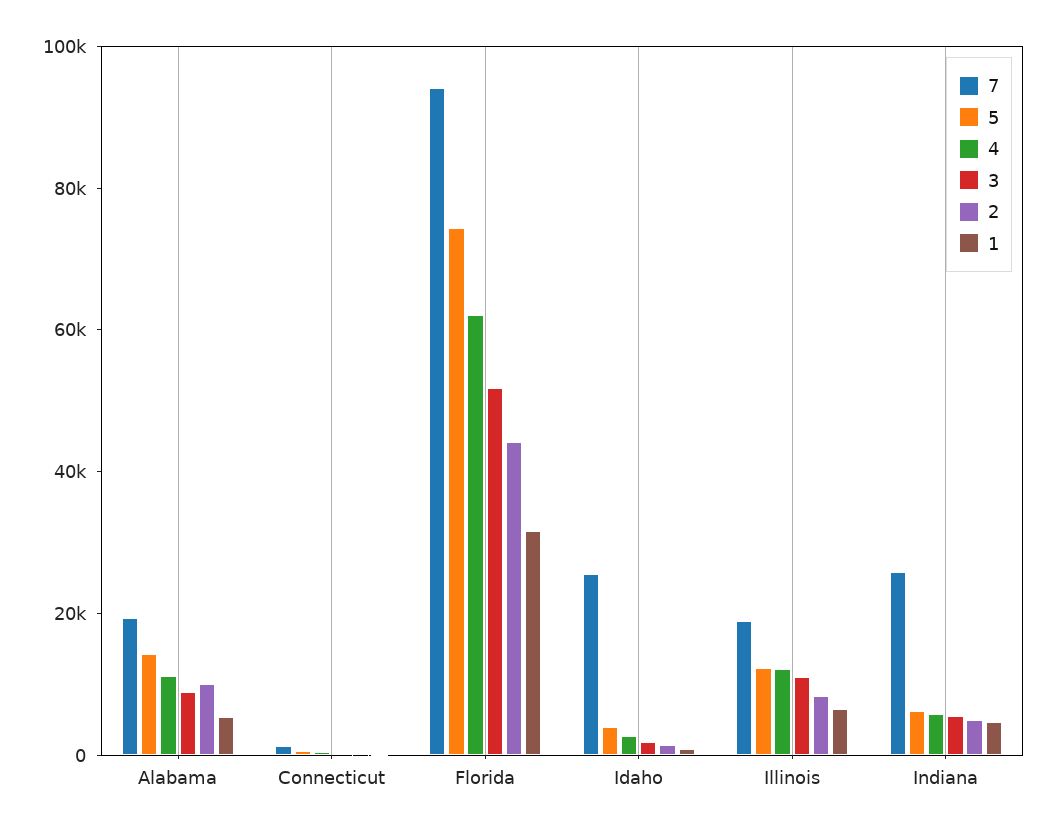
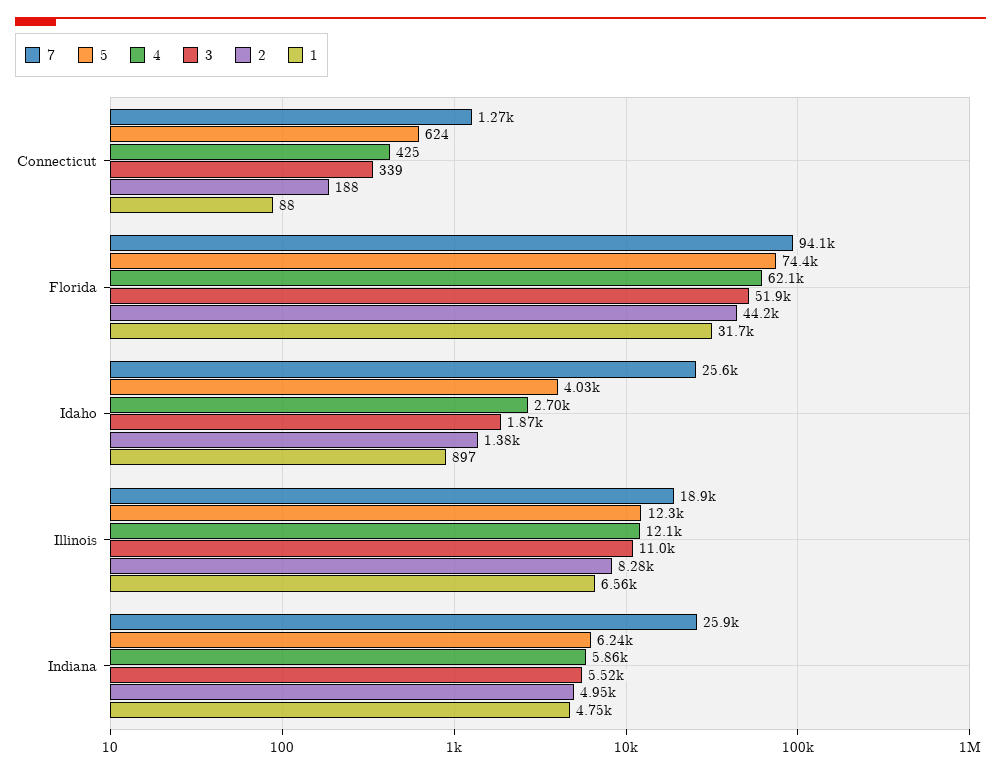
  {
    "7": {
-     "Alabama": 20000,
      "Connecticut": 1270,
      "Florida": 94100,
      "Idaho": 25600,
      "Illinois": 18900,
      "Indiana": 25900
    },
    "5": {
-     "Alabama": 15000,
      "Connecticut": 624,
      "Florida": 74400,
      "Idaho": 4030,
      "Illinois": 12300,
      "Indiana": 6240
    },
    "4": {
-     "Alabama": 10000,
      "Connecticut": 425,
      "Florida": 62100,
      "Idaho": 2700,
      "Illinois": 12100,
      "Indiana": 5860
    },
    "3": {
-     "Alabama": 10000,
      "Connecticut": 339,
      "Florida": 51900,
      "Idaho": 1870,
      "Illinois": 11000,
      "Indiana": 5520
    },
    "2": {
-     "Alabama": 10000,
      "Connecticut": 188,
      "Florida": 44200,
      "Idaho": 1380,
      "Illinois": 8280,
      "Indiana": 4950
    },
    "1": {
-     "Alabama": 5000,
      "Connecticut": 88,
      "Florida": 31700,
      "Idaho": 897,
      "Illinois": 6560,
      "Indiana": 4750
    }
  }

